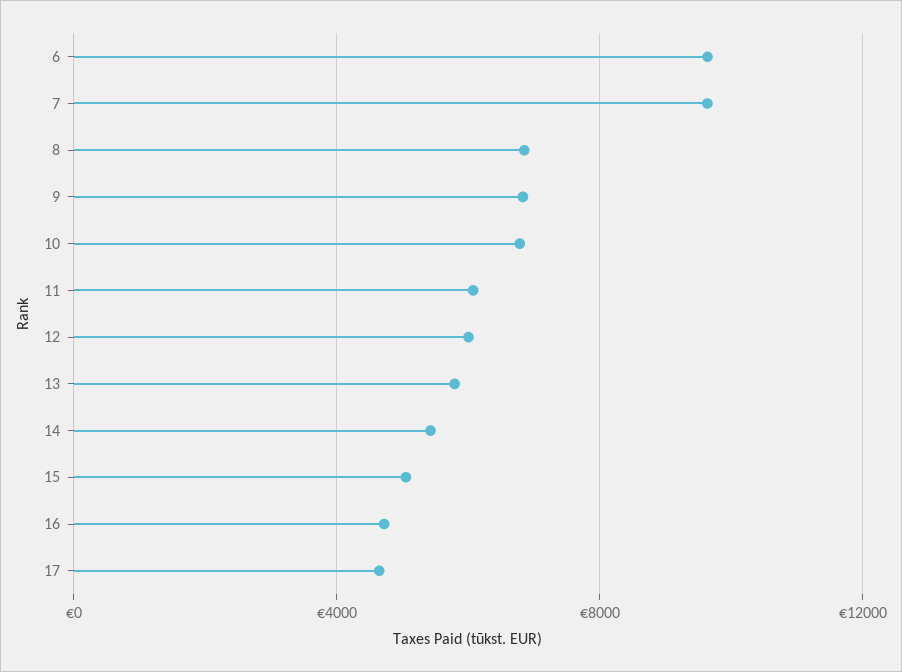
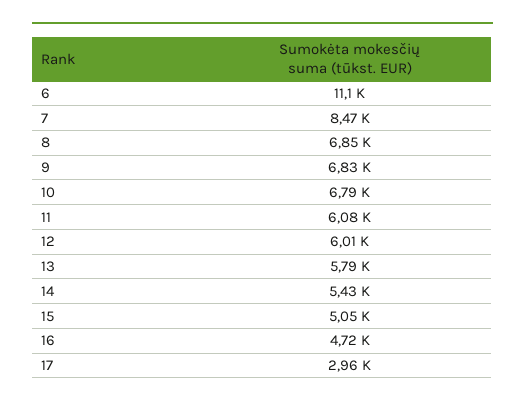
  {
-   "6": 9500,
+   "6": 11100,
-   "7": 9500,
+   "7": 8470,
    "8": 6850,
    "9": 6830,
    "10": 6790,
    "11": 6080,
    "12": 6010,
    "13": 5790,
    "14": 5430,
    "15": 5050,
    "16": 4720,
-   "17": 4500
+   "17": 2960
  }

